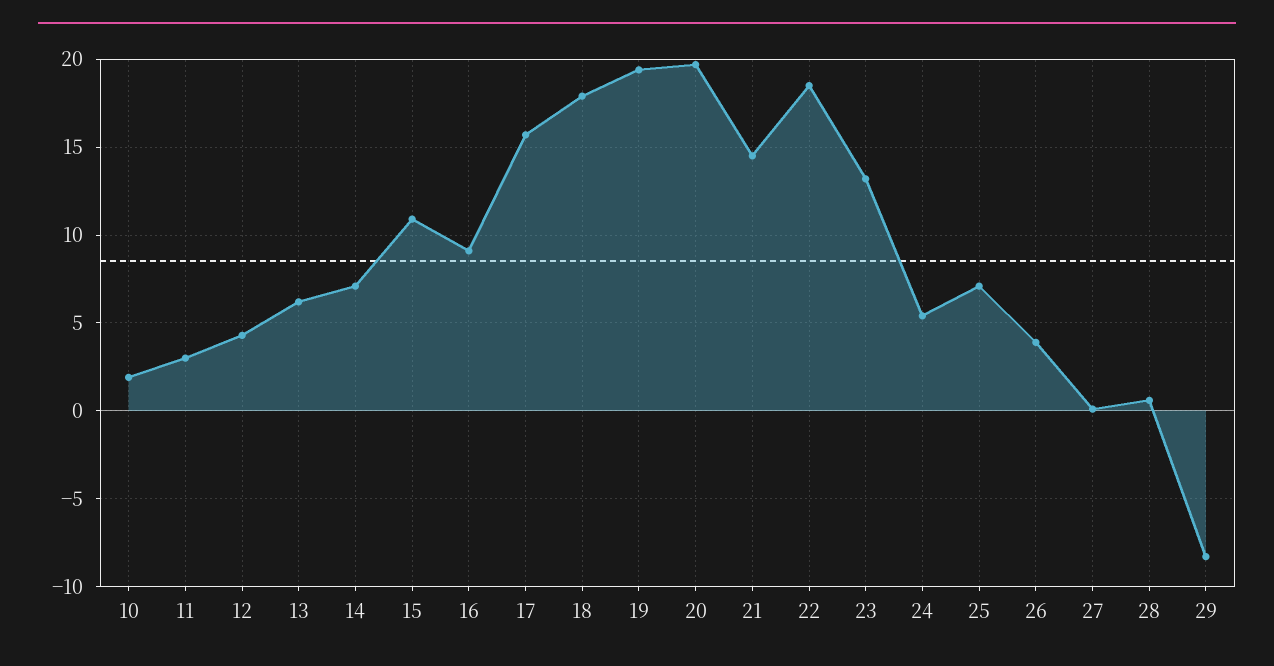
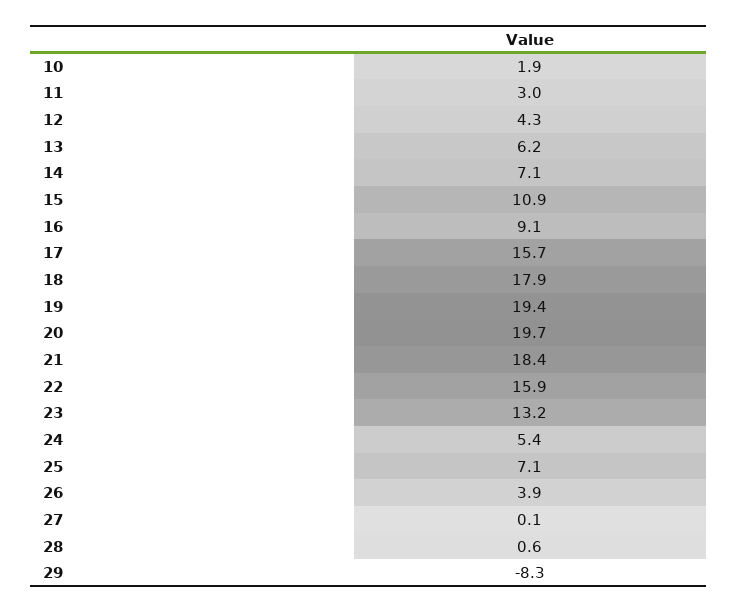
  {
    "10": 1.9,
    "11": 3,
    "12": 4.3,
    "13": 6.2,
    "14": 7.1,
    "15": 10.9,
    "16": 9.1,
    "17": 15.7,
    "18": 17.9,
    "19": 19.4,
    "20": 19.7,
-   "21": 14.5,
+   "21": 18.4,
-   "22": 18.5,
+   "22": 15.9,
    "23": 13.2,
    "24": 5.4,
    "25": 7.1,
    "26": 3.9,
    "27": 0.1,
    "28": 0.6,
    "29": -8.3
  }

